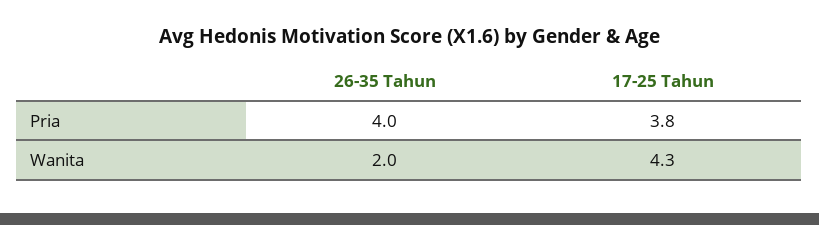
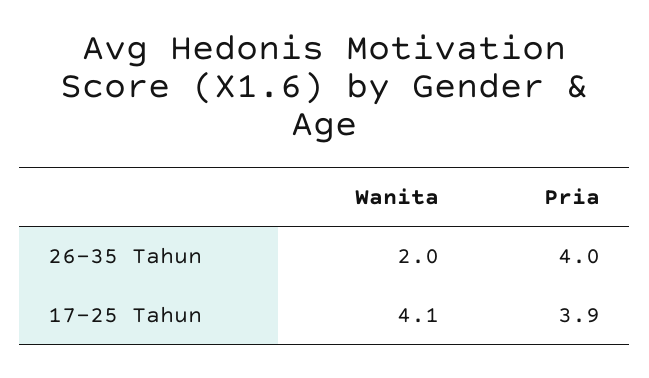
  {
    "26-35 Tahun": {
      "Pria": 4,
      "Wanita": 2
    },
    "17-25 Tahun": {
-     "Pria": 3.8,
+     "Pria": 3.9,
-     "Wanita": 4.3
+     "Wanita": 4.1
    }
  }

